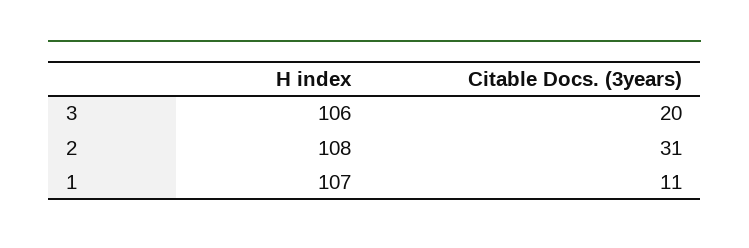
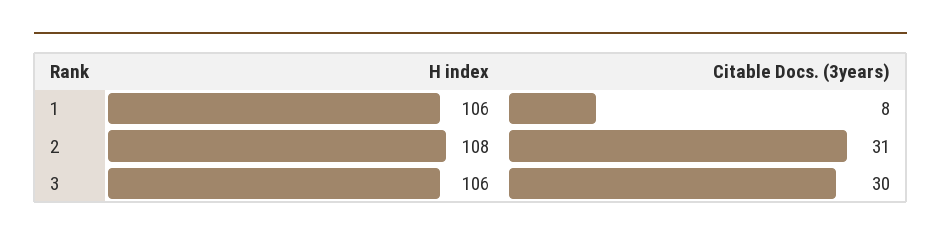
  {
    "H index": {
      "3": 106,
      "2": 108,
-     "1": 107
+     "1": 106
    },
    "Citable Docs. (3years)": {
-     "3": 20,
+     "3": 30,
      "2": 31,
-     "1": 11
+     "1": 8
    }
  }

